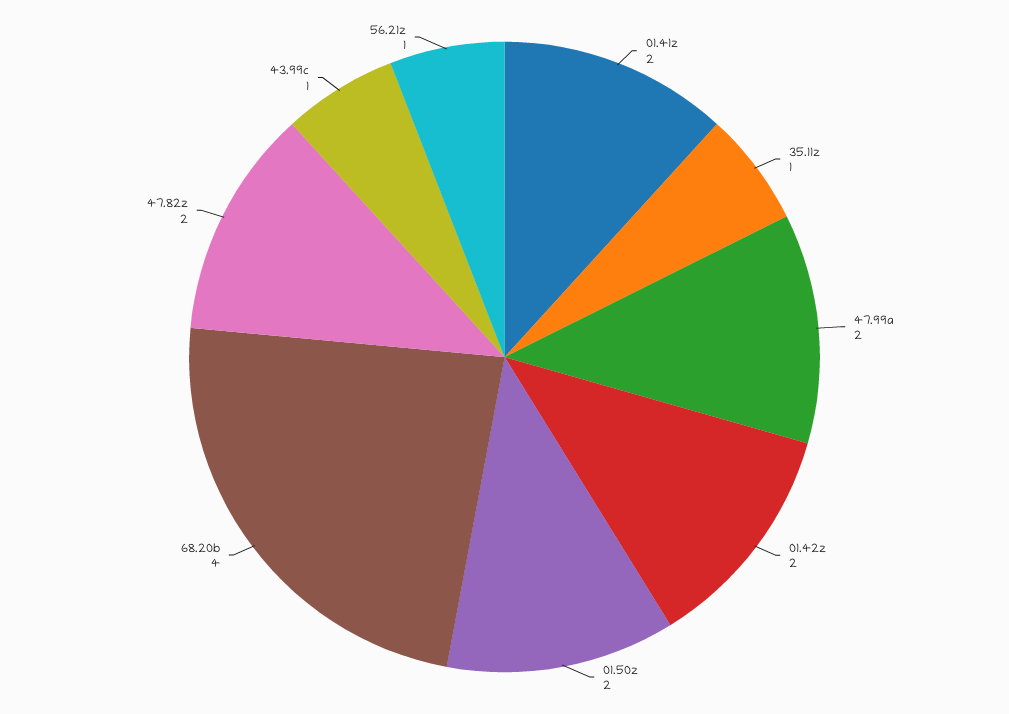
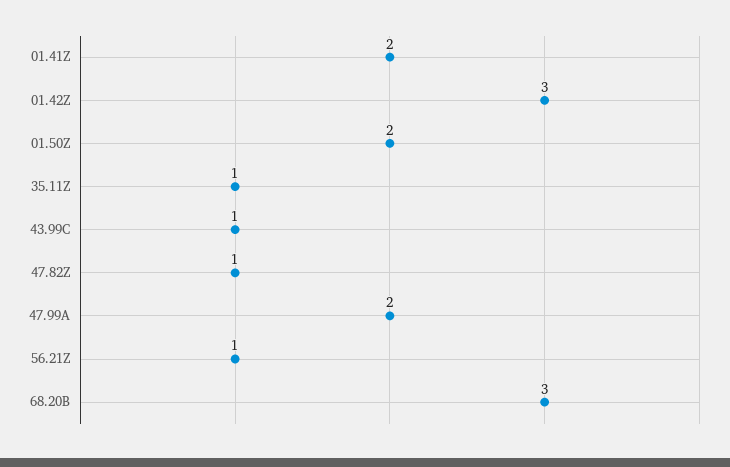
  {
    "01.41z": 2,
    "35.11z": 1,
    "47.99a": 2,
-   "01.42z": 2,
+   "01.42z": 3,
    "01.50z": 2,
-   "68.20b": 4,
+   "68.20b": 3,
-   "47.82z": 2,
+   "47.82z": 1,
    "43.99c": 1,
    "56.21z": 1
  }

